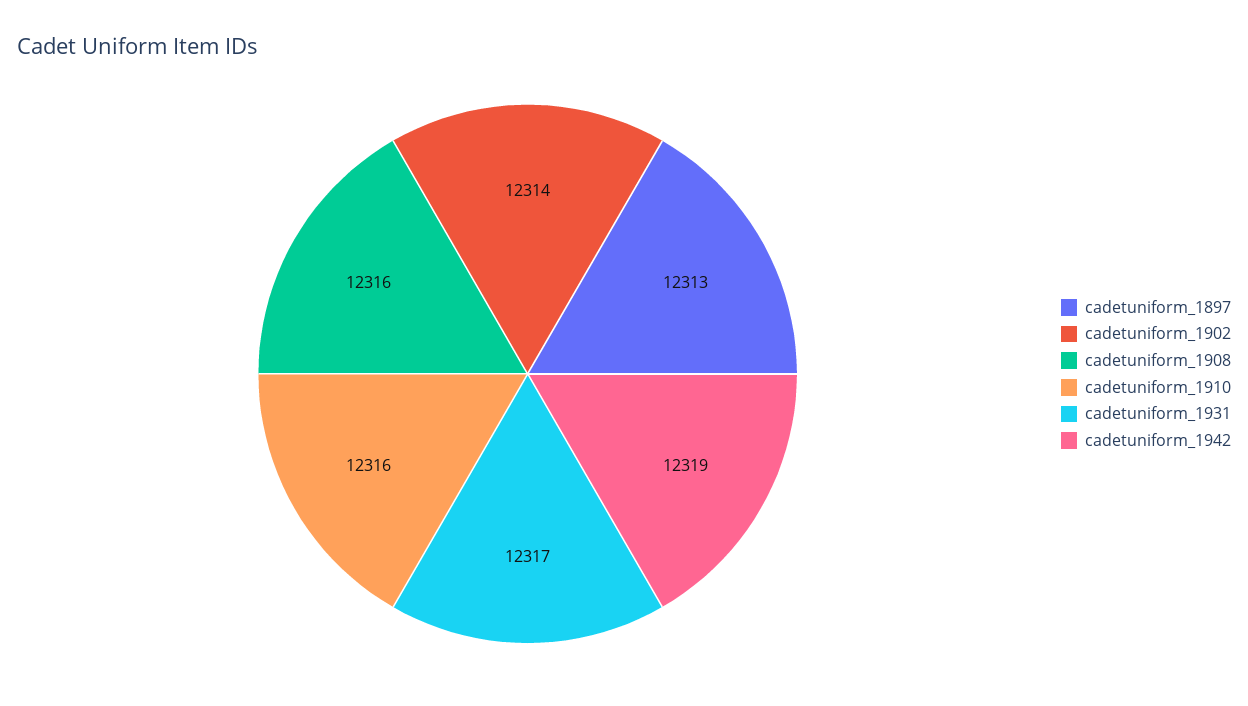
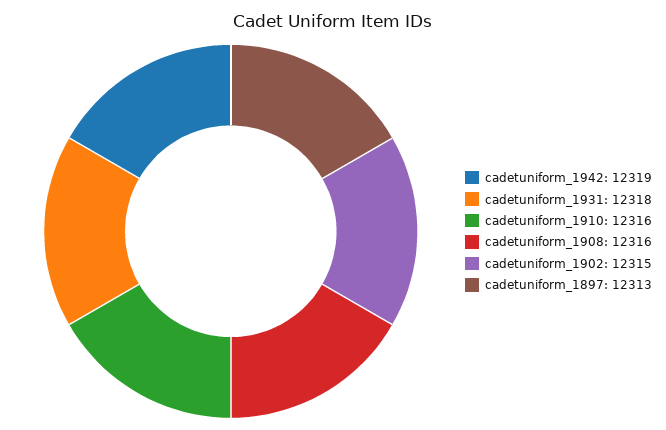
  {
    "cadetuniform_1897": 12313,
-   "cadetuniform_1902": 12314,
+   "cadetuniform_1902": 12315,
    "cadetuniform_1908": 12316,
    "cadetuniform_1910": 12316,
-   "cadetuniform_1931": 12317,
+   "cadetuniform_1931": 12318,
    "cadetuniform_1942": 12319
  }

